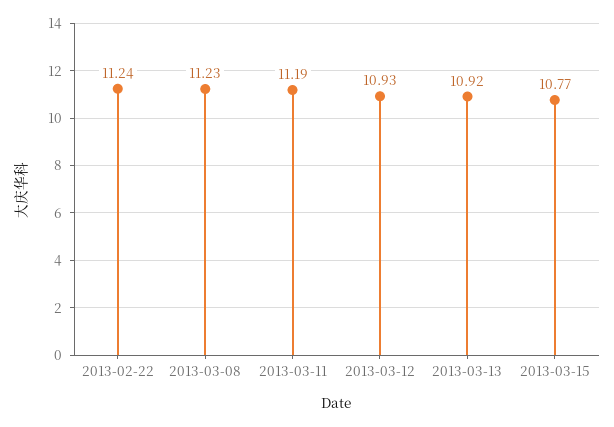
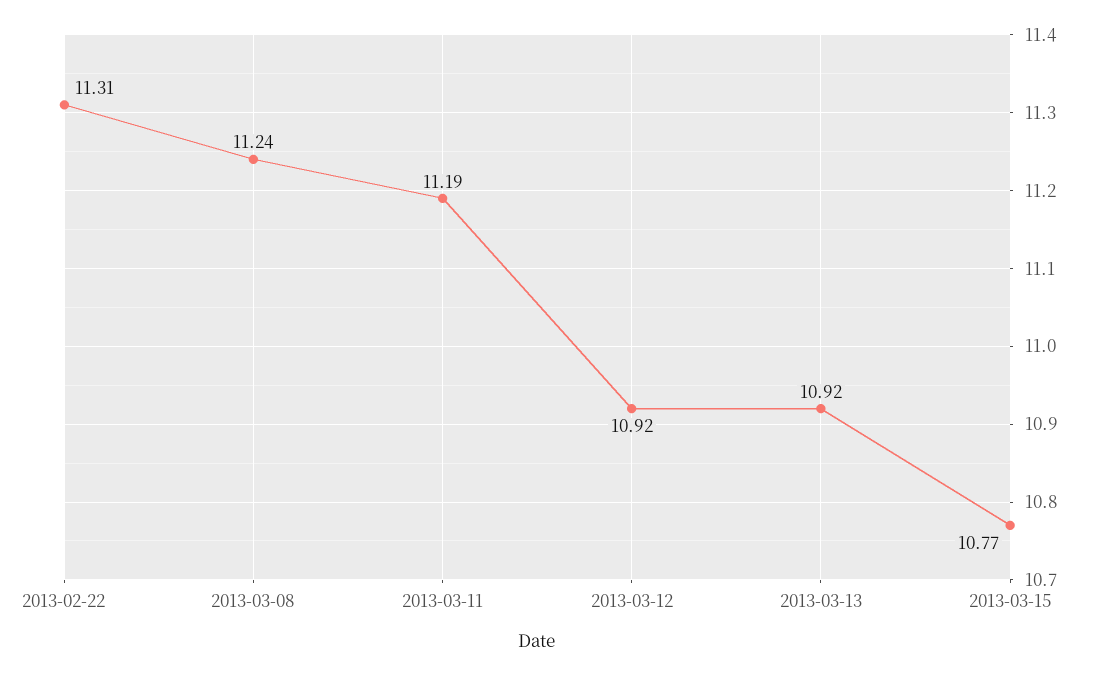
  {
-   "2013-02-22": 11.24,
+   "2013-02-22": 11.31,
-   "2013-03-08": 11.23,
+   "2013-03-08": 11.24,
    "2013-03-11": 11.19,
-   "2013-03-12": 10.93,
+   "2013-03-12": 10.92,
    "2013-03-13": 10.92,
    "2013-03-15": 10.77
  }

